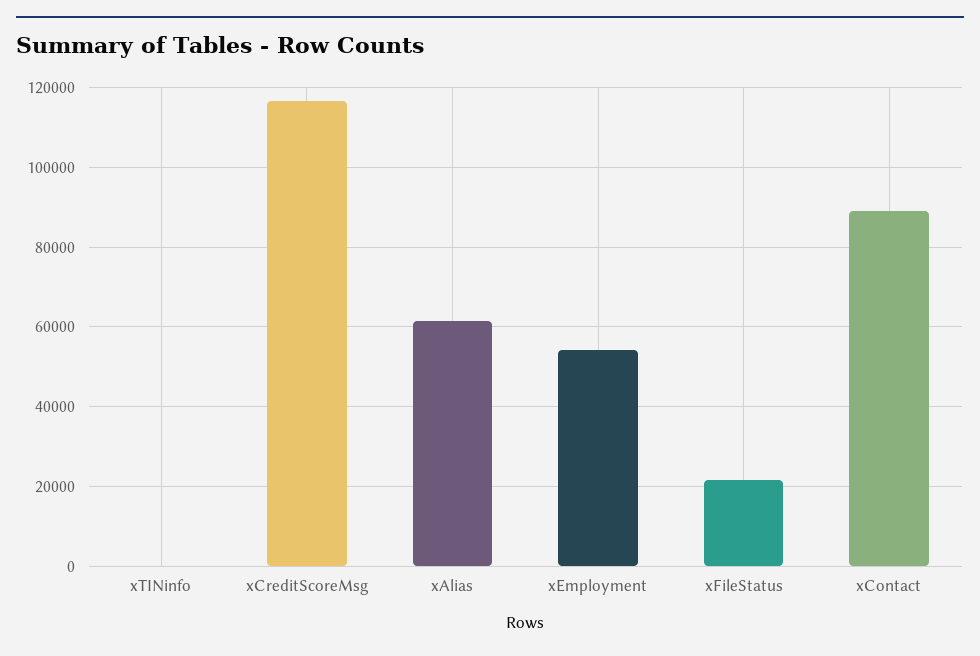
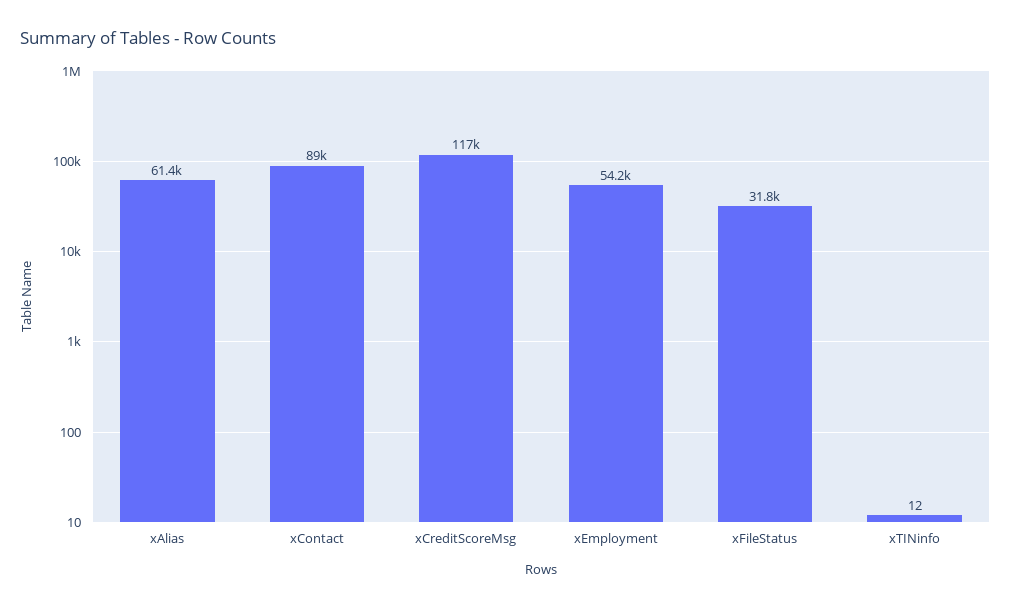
  {
    "xTINinfo": 12,
    "xCreditScoreMsg": 117000,
    "xAlias": 61400,
    "xEmployment": 54200,
-   "xFileStatus": 22000,
+   "xFileStatus": 31800,
    "xContact": 89000
  }

